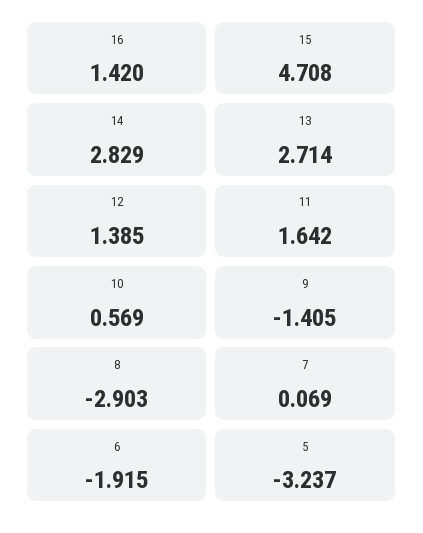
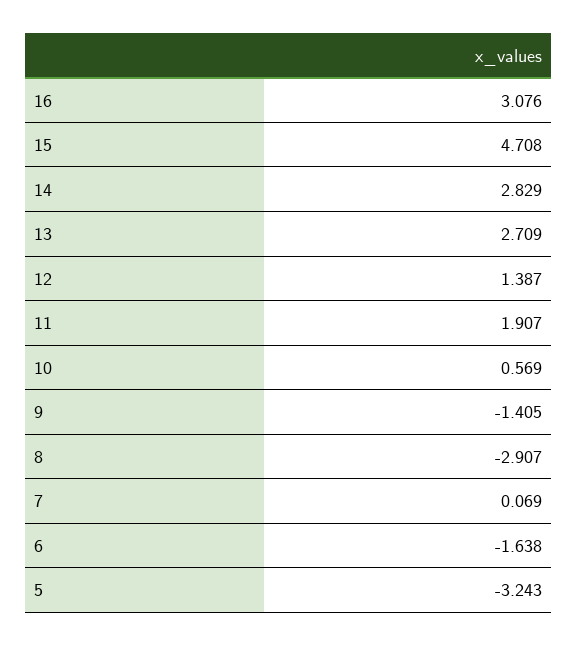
  {
-   "16": 1.42,
+   "16": 3.076,
    "15": 4.708,
    "14": 2.829,
-   "13": 2.714,
+   "13": 2.709,
-   "12": 1.385,
+   "12": 1.387,
-   "11": 1.642,
+   "11": 1.907,
    "10": 0.569,
    "9": -1.405,
-   "8": -2.903,
+   "8": -2.907,
    "7": 0.069,
-   "6": -1.915,
+   "6": -1.638,
-   "5": -3.237
+   "5": -3.243
  }

